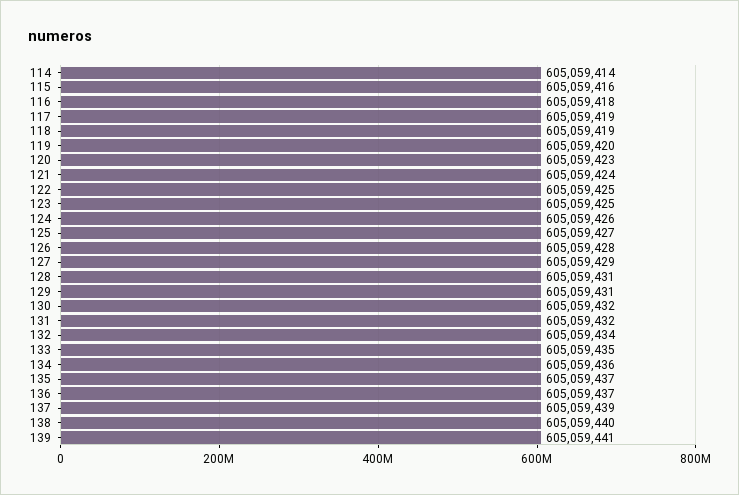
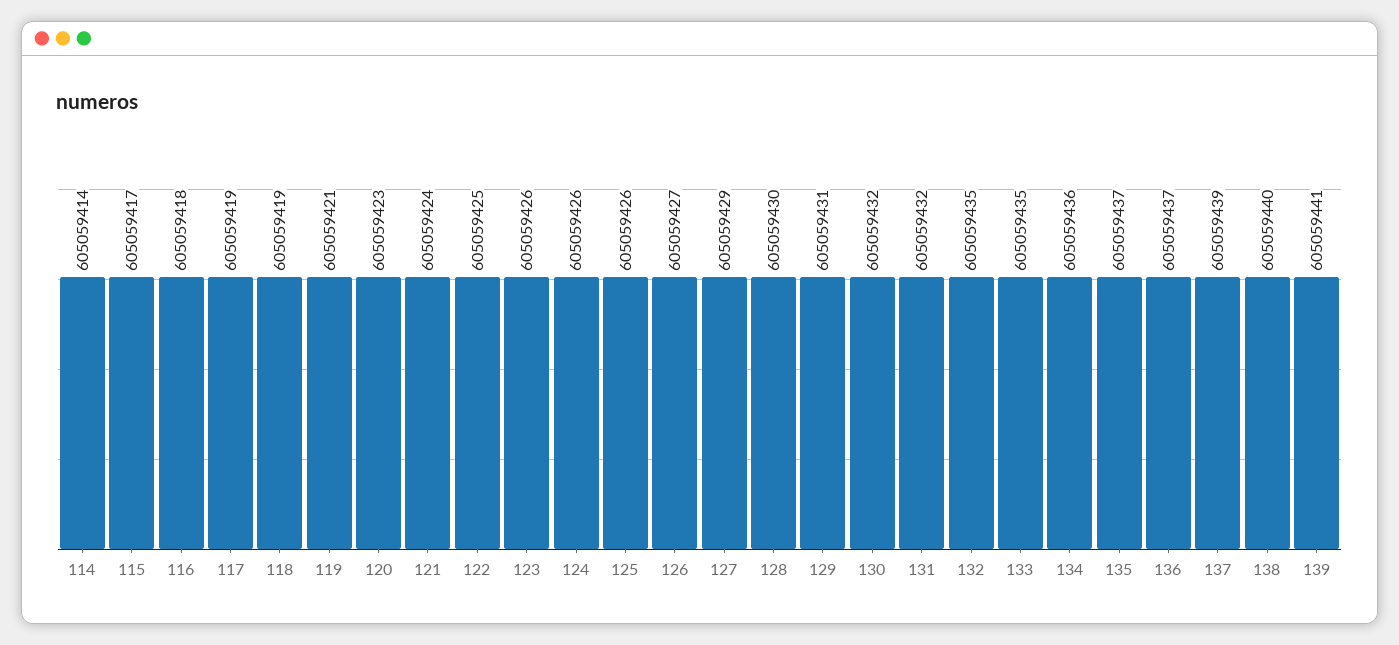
  {
    "114": 605059414,
-   "115": 605059416,
+   "115": 605059417,
    "116": 605059418,
    "117": 605059419,
    "118": 605059419,
-   "119": 605059420,
+   "119": 605059421,
    "120": 605059423,
    "121": 605059424,
    "122": 605059425,
-   "123": 605059425,
+   "123": 605059426,
    "124": 605059426,
-   "125": 605059427,
+   "125": 605059426,
-   "126": 605059428,
+   "126": 605059427,
    "127": 605059429,
-   "128": 605059431,
+   "128": 605059430,
    "129": 605059431,
    "130": 605059432,
    "131": 605059432,
-   "132": 605059434,
+   "132": 605059435,
    "133": 605059435,
    "134": 605059436,
    "135": 605059437,
    "136": 605059437,
    "137": 605059439,
    "138": 605059440,
    "139": 605059441
  }

